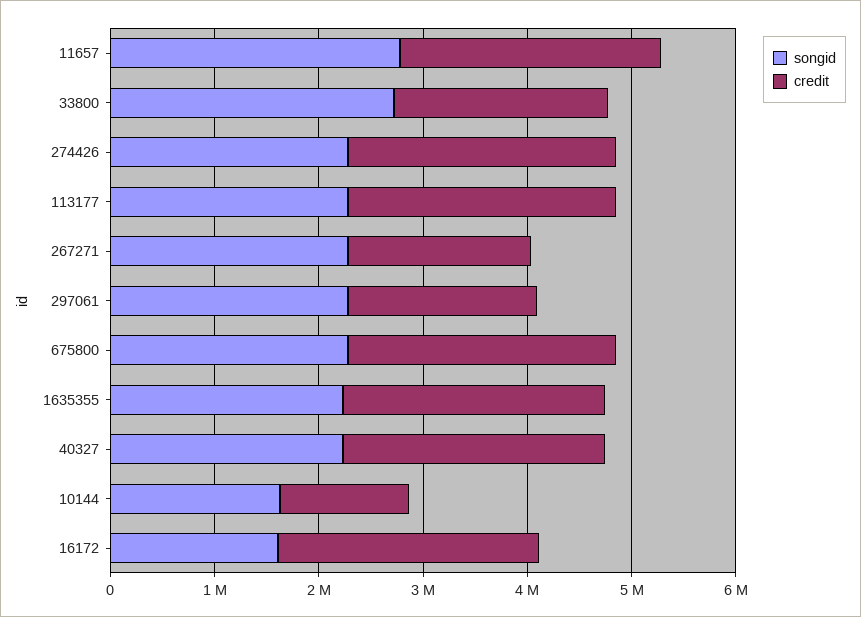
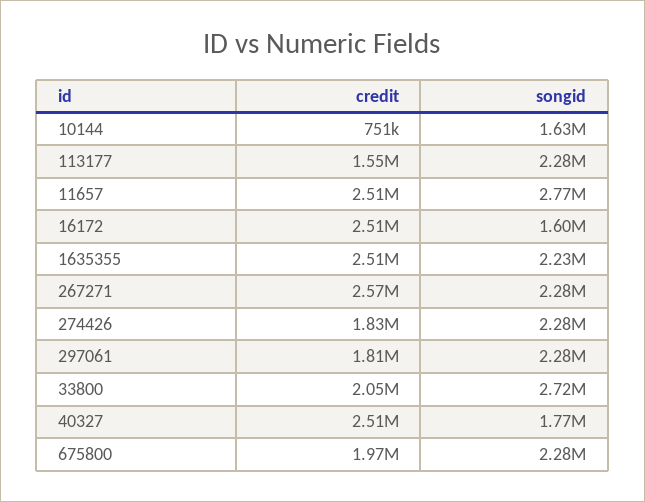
  {
    "songid": {
      "11657": 2770000,
      "33800": 2720000,
      "274426": 2280000,
      "113177": 2280000,
      "267271": 2280000,
      "297061": 2280000,
      "675800": 2280000,
      "1635355": 2230000,
-     "40327": 2200000,
+     "40327": 1770000,
      "10144": 1630000,
      "16172": 1600000
    },
    "credit": {
      "11657": 2510000,
      "33800": 2050000,
-     "274426": 2600000,
+     "274426": 1830000,
-     "113177": 2600000,
+     "113177": 1550000,
-     "267271": 1800000,
+     "267271": 2570000,
      "297061": 1810000,
-     "675800": 2600000,
+     "675800": 1970000,
      "1635355": 2510000,
      "40327": 2510000,
-     "10144": 1200000,
+     "10144": 751000,
      "16172": 2510000
    }
  }

